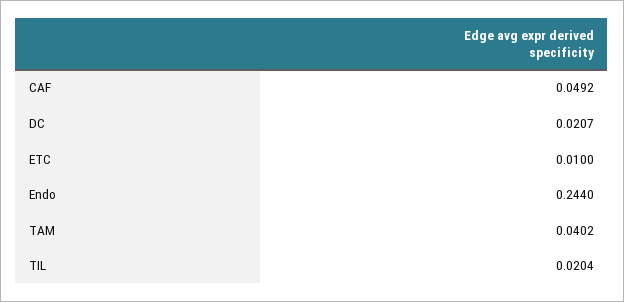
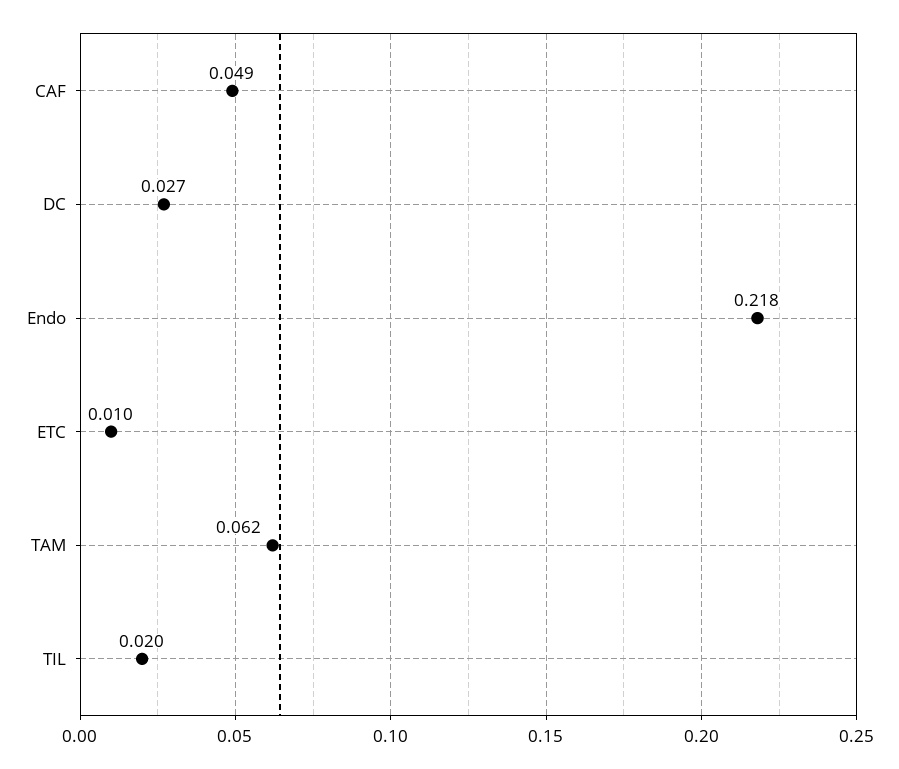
  {
    "CAF": 0.0492,
-   "DC": 0.0207,
+   "DC": 0.027,
    "ETC": 0.01,
-   "Endo": 0.244,
+   "Endo": 0.218,
-   "TAM": 0.0402,
+   "TAM": 0.062,
    "TIL": 0.0204
  }

